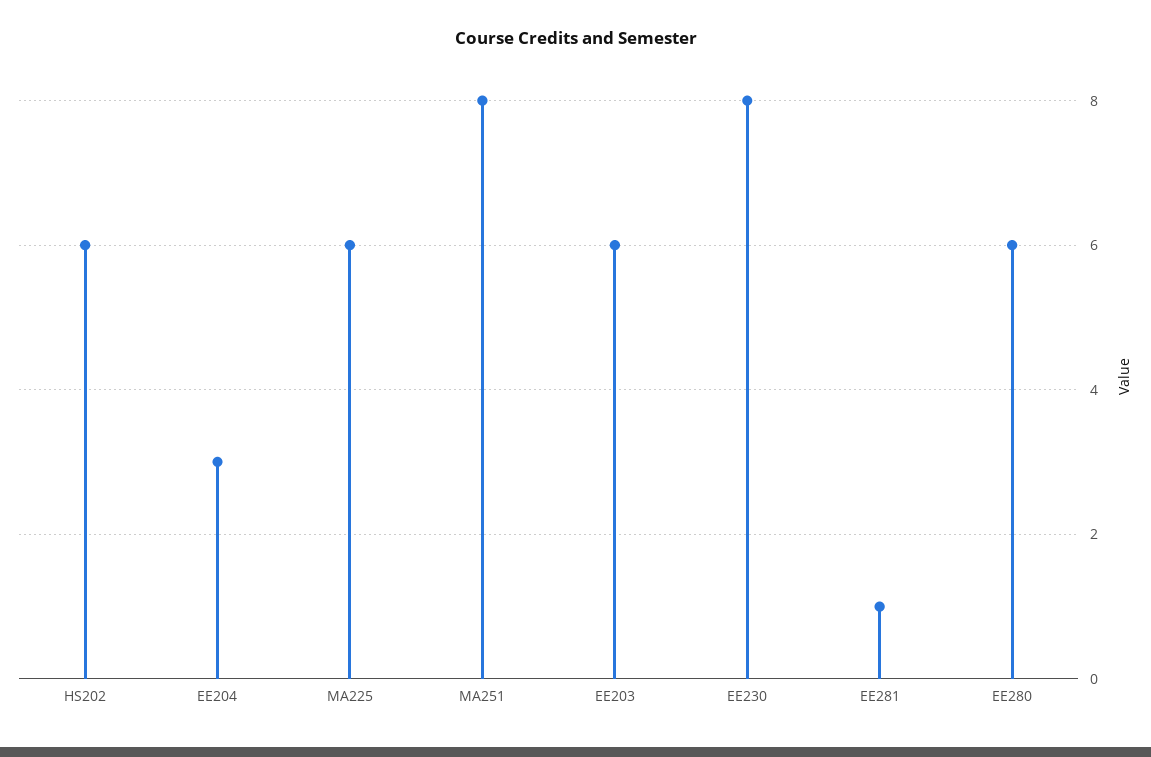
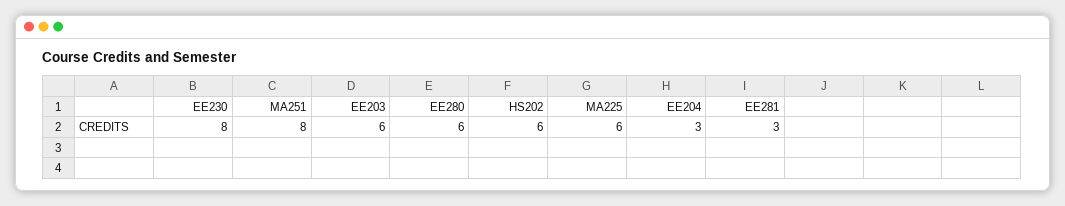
  {
    "HS202": 6,
    "EE204": 3,
    "MA225": 6,
    "MA251": 8,
    "EE203": 6,
    "EE230": 8,
-   "EE281": 1,
+   "EE281": 3,
    "EE280": 6
  }

